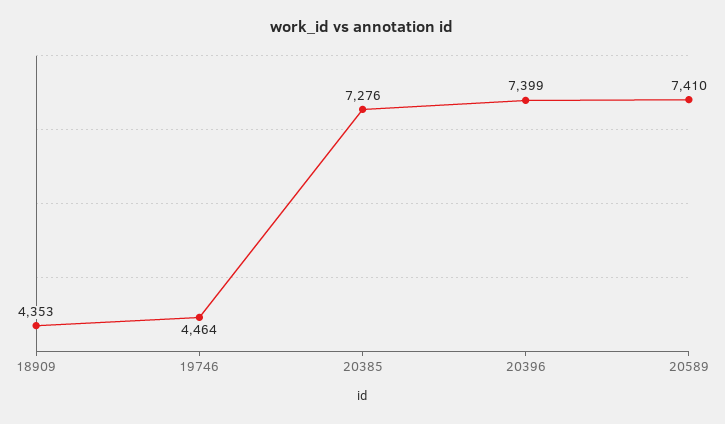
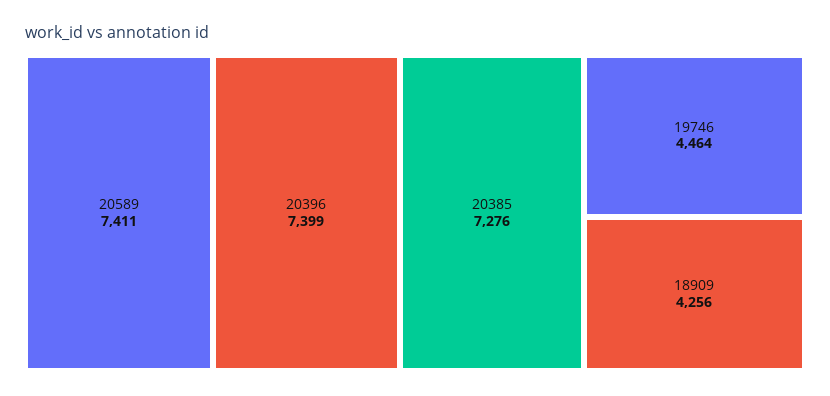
  {
-   "18909": 4353,
+   "18909": 4256,
    "19746": 4464,
    "20385": 7276,
    "20396": 7399,
-   "20589": 7410
+   "20589": 7411
  }

